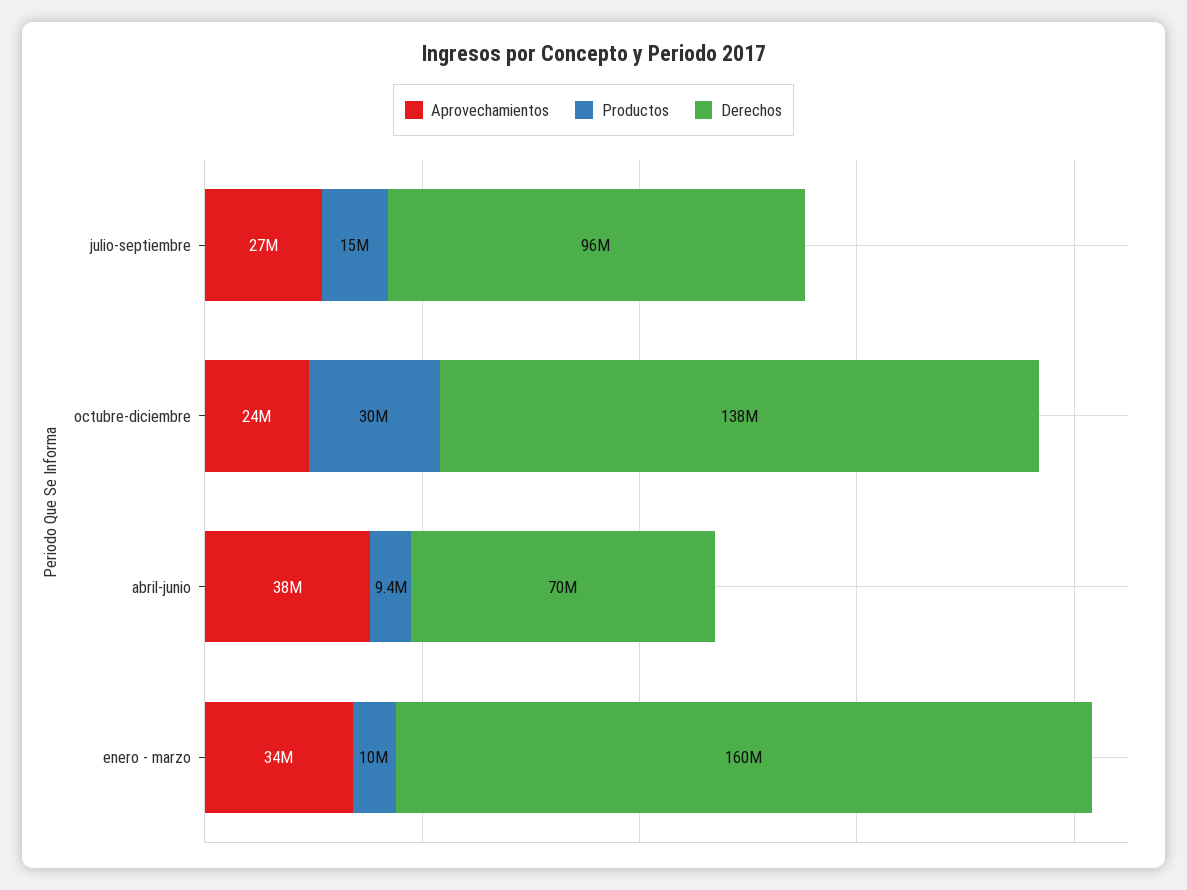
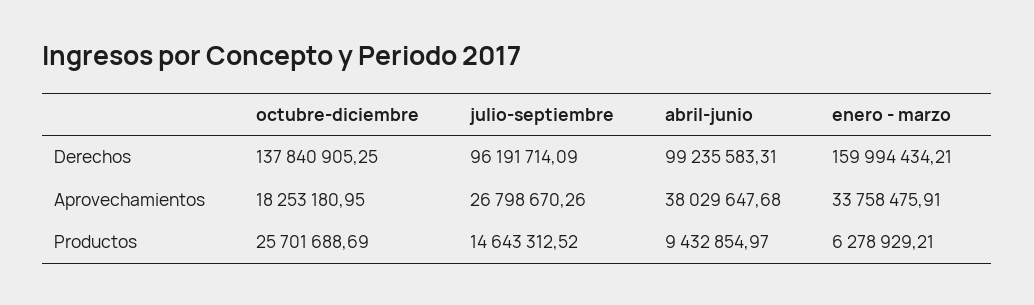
  {
    "Aprovechamientos": {
      "julio-septiembre": 26798670.26,
-     "octubre-diciembre": 24000000,
+     "octubre-diciembre": 18253180.95,
      "abril-junio": 38029647.68,
      "enero - marzo": 33758475.91
    },
    "Productos": {
      "julio-septiembre": 14643312.52,
-     "octubre-diciembre": 30000000,
+     "octubre-diciembre": 25701688.69,
      "abril-junio": 9432854.97,
-     "enero - marzo": 10000000
+     "enero - marzo": 6278929.21
    },
    "Derechos": {
      "julio-septiembre": 96191714.09,
      "octubre-diciembre": 137840905.25,
-     "abril-junio": 70000000,
+     "abril-junio": 99235583.31,
      "enero - marzo": 159994434.21
    }
  }

